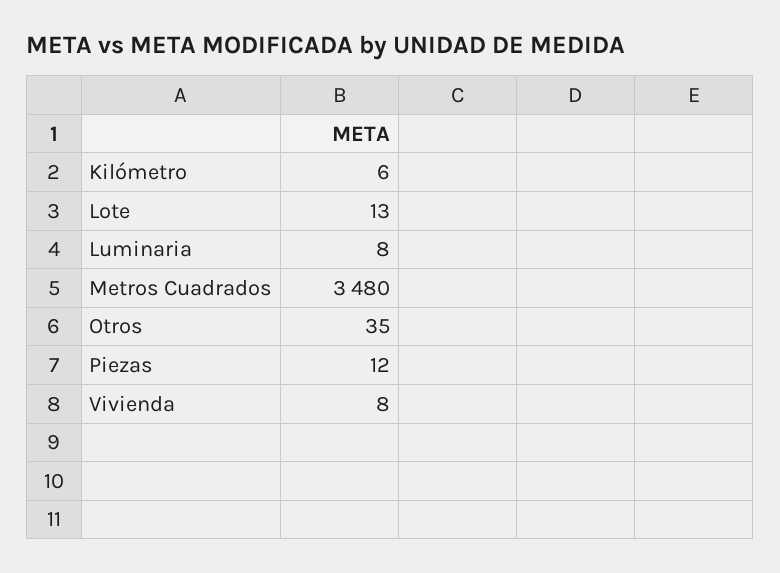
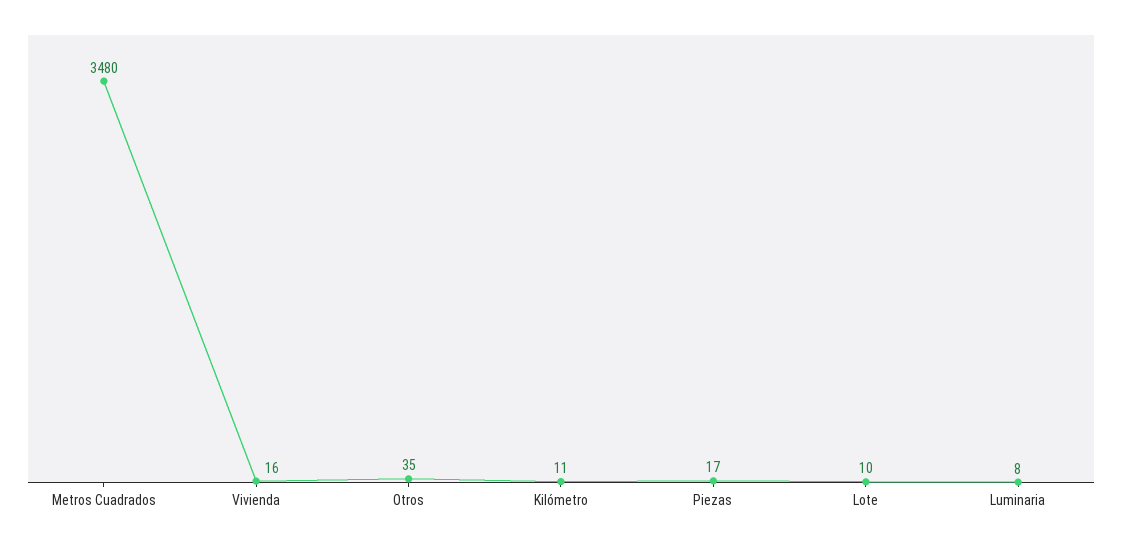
  {
-   "Kilómetro": 6,
+   "Kilómetro": 11,
-   "Lote": 13,
+   "Lote": 10,
    "Luminaria": 8,
    "Metros Cuadrados": 3480,
    "Otros": 35,
-   "Piezas": 12,
+   "Piezas": 17,
-   "Vivienda": 8
+   "Vivienda": 16
  }

